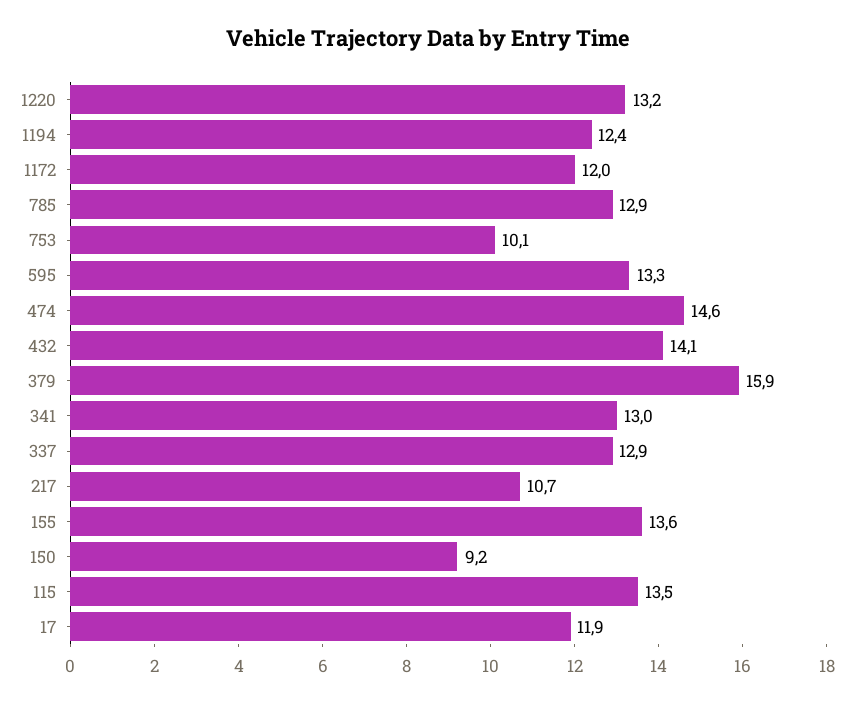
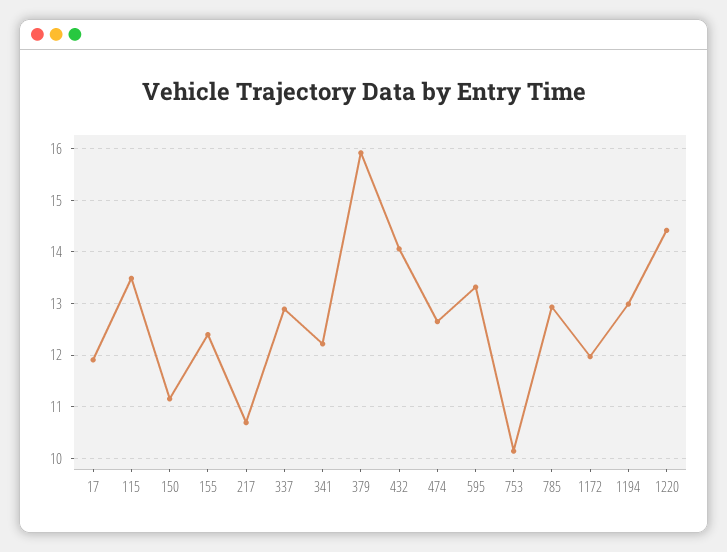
  {
-   "1220": 13.2,
+   "1220": 14.4,
-   "1194": 12.4,
+   "1194": 13,
    "1172": 12,
    "785": 12.9,
    "753": 10.1,
    "595": 13.3,
-   "474": 14.6,
+   "474": 12.6,
    "432": 14.1,
    "379": 15.9,
-   "341": 13,
+   "341": 12.2,
    "337": 12.9,
    "217": 10.7,
-   "155": 13.6,
+   "155": 12.4,
-   "150": 9.2,
+   "150": 11.2,
    "115": 13.5,
    "17": 11.9
  }

